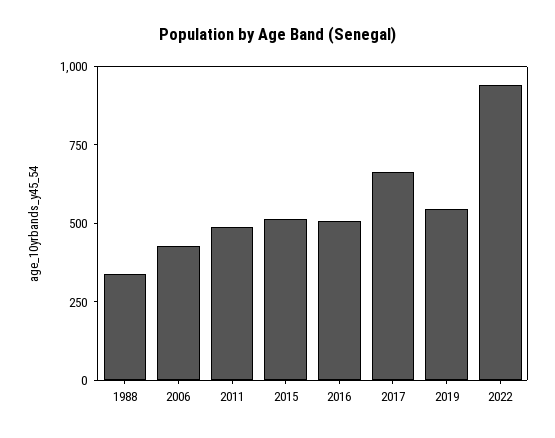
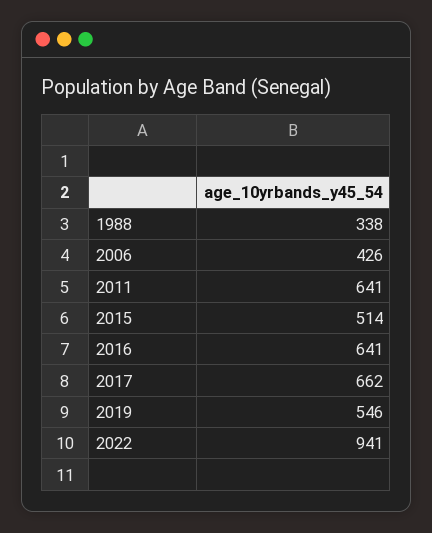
  {
    "1988": 338,
    "2006": 426,
-   "2011": 500,
+   "2011": 641,
    "2015": 514,
-   "2016": 500,
+   "2016": 641,
    "2017": 662,
    "2019": 546,
    "2022": 941
  }

